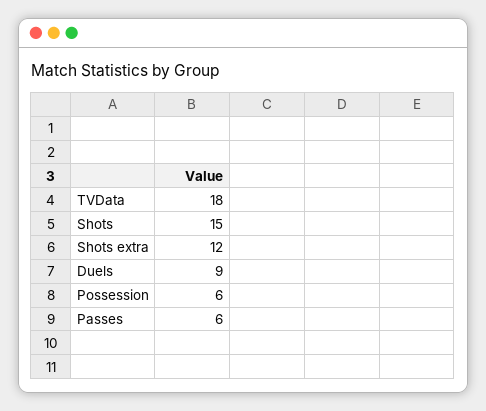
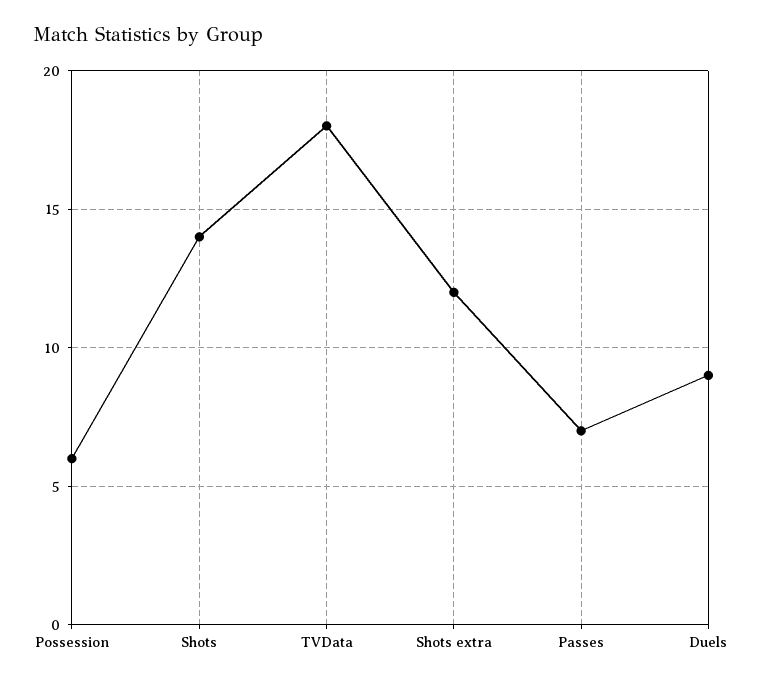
  {
    "TVData": 18,
-   "Shots": 15,
+   "Shots": 14,
    "Shots extra": 12,
    "Duels": 9,
    "Possession": 6,
-   "Passes": 6
+   "Passes": 7
  }

